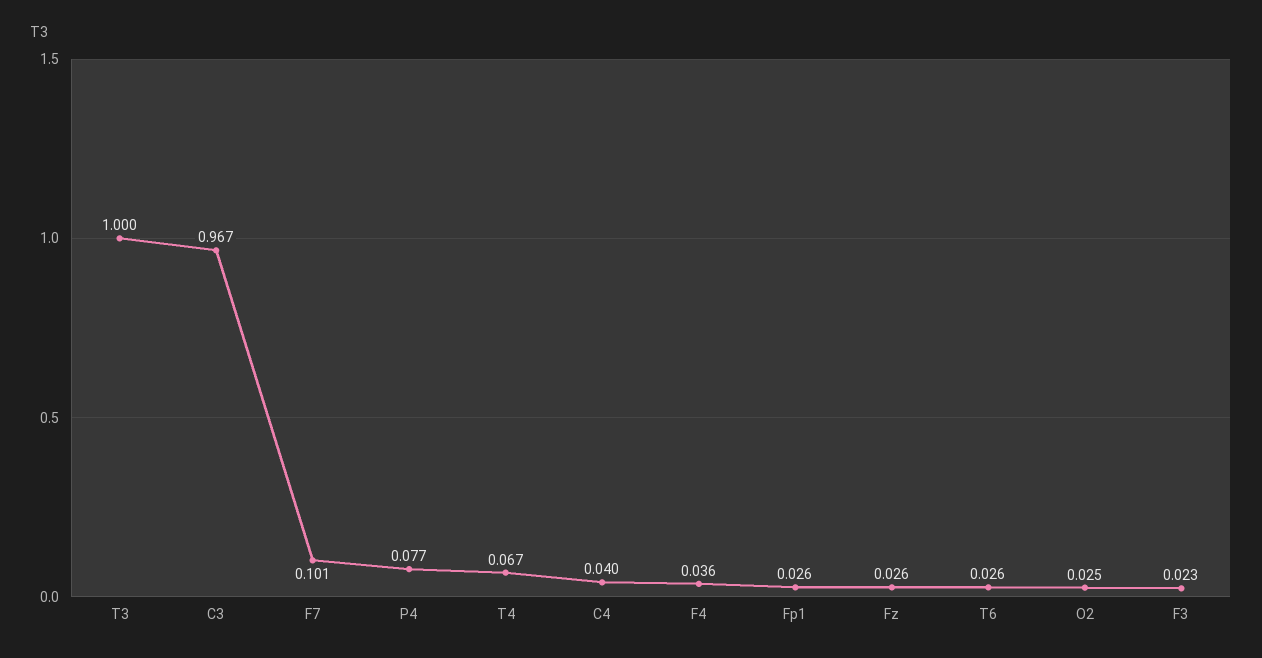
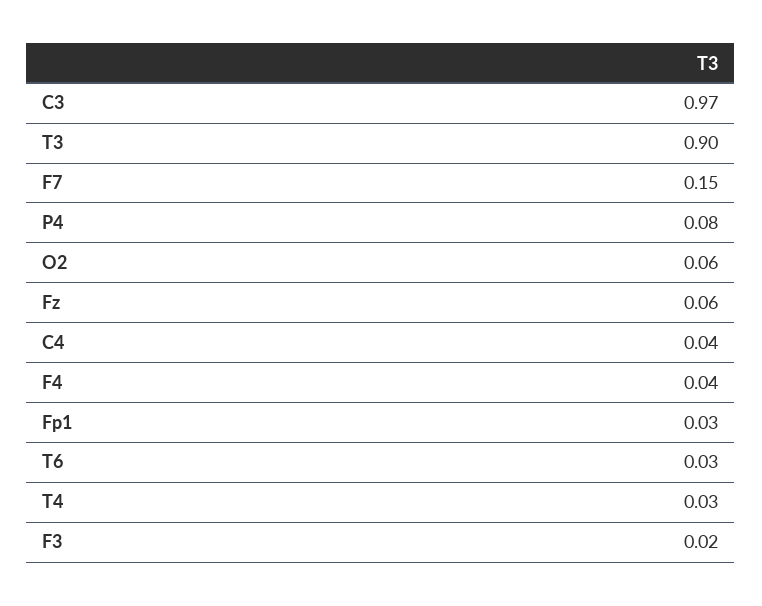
  {
-   "T3": 1,
+   "T3": 0.9,
    "C3": 0.967,
-   "F7": 0.101,
+   "F7": 0.15,
    "P4": 0.077,
-   "T4": 0.067,
+   "T4": 0.03,
    "C4": 0.04,
    "F4": 0.036,
    "Fp1": 0.026,
-   "Fz": 0.026,
+   "Fz": 0.06,
    "T6": 0.026,
-   "O2": 0.025,
+   "O2": 0.06,
    "F3": 0.023
  }

